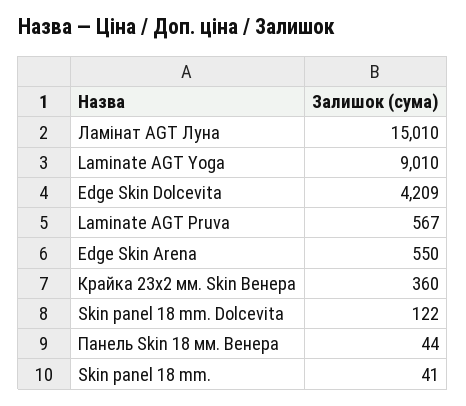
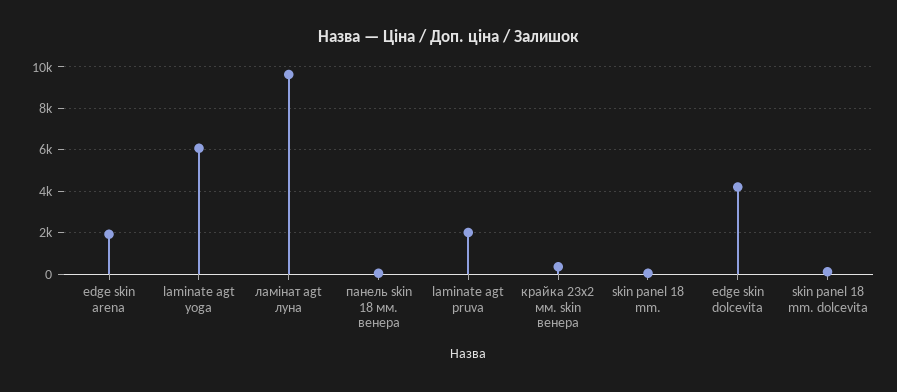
  {
-   "Ламінат AGT Луна": 15010,
+   "Ламінат AGT Луна": 9500,
-   "Laminate AGT Yoga": 9010,
+   "Laminate AGT Yoga": 6000,
    "Edge Skin Dolcevita": 4209,
-   "Laminate AGT Pruva": 567,
+   "Laminate AGT Pruva": 2000,
-   "Edge Skin Arena": 550,
+   "Edge Skin Arena": 2000,
    "Крайка 23x2 мм. Skin Венера": 360,
    "Skin panel 18 mm. Dolcevita": 122,
    "Панель Skin 18 мм. Венера": 44,
    "Skin panel 18 mm.": 41
  }

